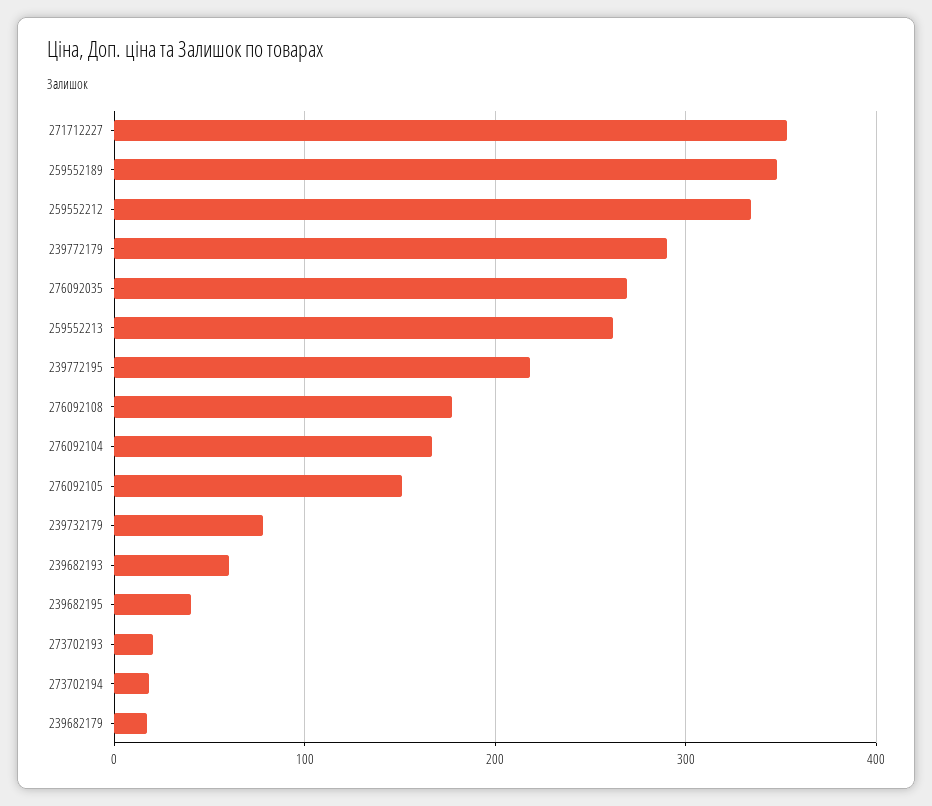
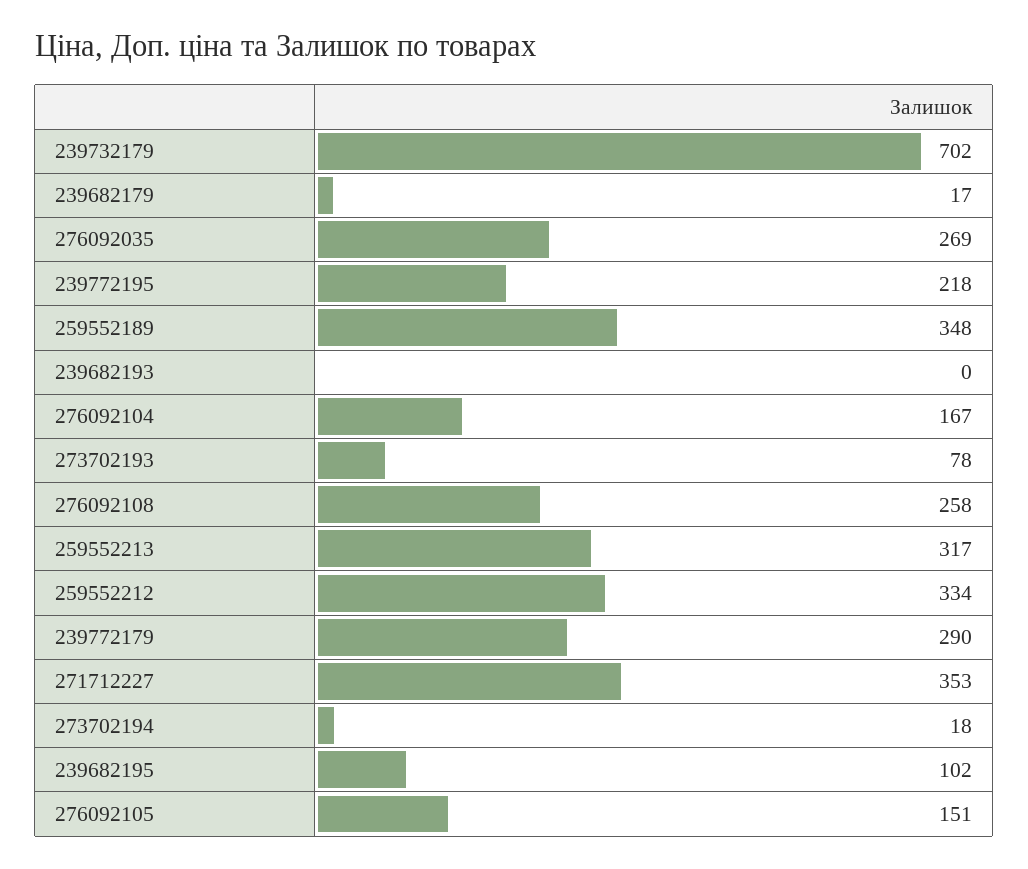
  {
    "271712227": 353,
    "259552189": 348,
    "259552212": 334,
    "239772179": 290,
    "276092035": 269,
-   "259552213": 260,
+   "259552213": 317,
    "239772195": 218,
-   "276092108": 180,
+   "276092108": 258,
    "276092104": 167,
    "276092105": 151,
-   "239732179": 80,
+   "239732179": 702,
-   "239682193": 60,
+   "239682193": 0,
-   "239682195": 40,
+   "239682195": 102,
-   "273702193": 20,
+   "273702193": 78,
    "273702194": 18,
    "239682179": 17
  }

